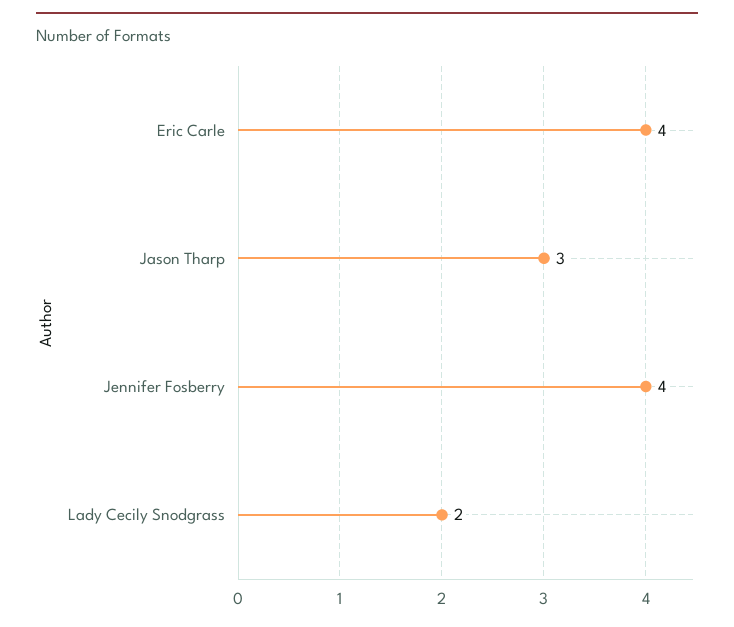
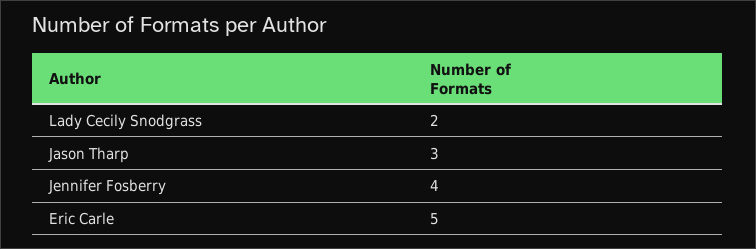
  {
-   "Eric Carle": 4,
+   "Eric Carle": 5,
    "Jason Tharp": 3,
    "Jennifer Fosberry": 4,
    "Lady Cecily Snodgrass": 2
  }

